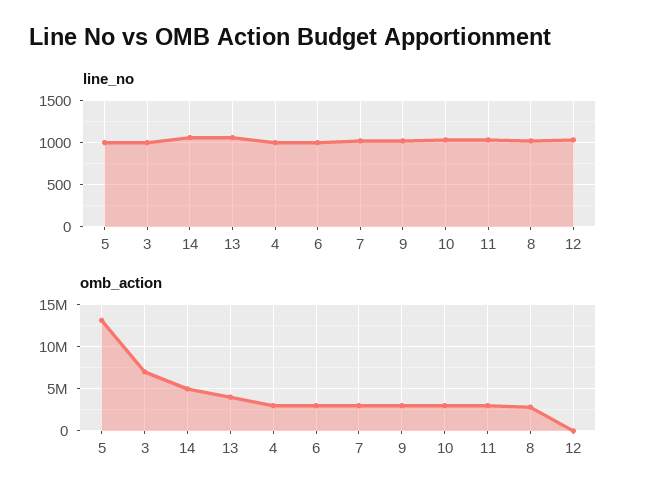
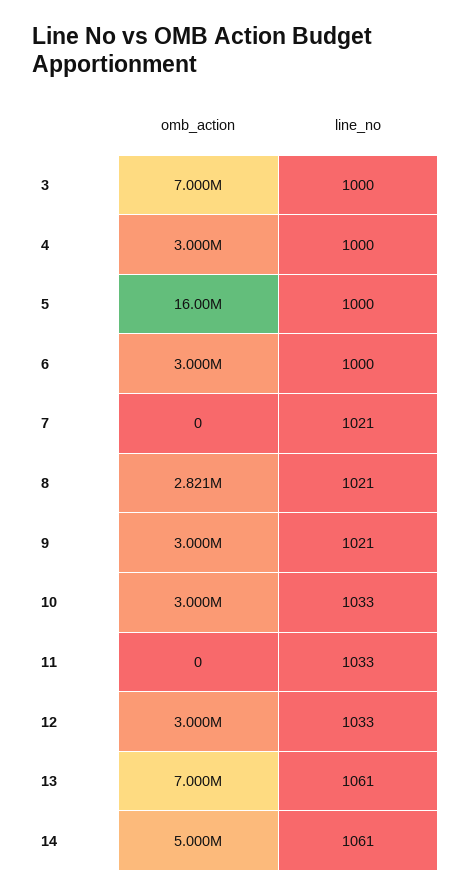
  {
    "line_no": {
      "5": 1000,
      "3": 1000,
      "14": 1061,
      "13": 1061,
      "4": 1000,
      "6": 1000,
      "7": 1021,
      "9": 1021,
      "10": 1033,
      "11": 1033,
      "8": 1021,
      "12": 1033
    },
    "omb_action": {
-     "5": 13000000,
+     "5": 16000000,
      "3": 7000000,
      "14": 5000000,
-     "13": 4000000,
+     "13": 7000000,
      "4": 3000000,
      "6": 3000000,
-     "7": 3000000,
+     "7": 0,
      "9": 3000000,
      "10": 3000000,
-     "11": 3000000,
+     "11": 0,
      "8": 2821000,
-     "12": 0
+     "12": 3000000
    }
  }

